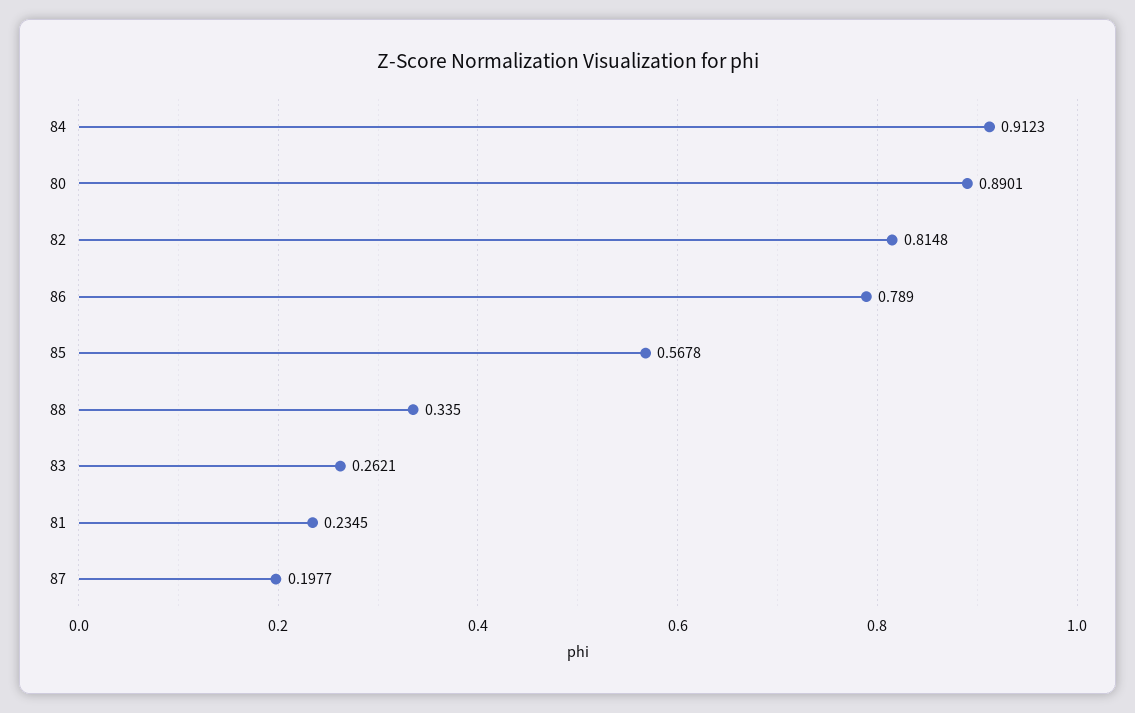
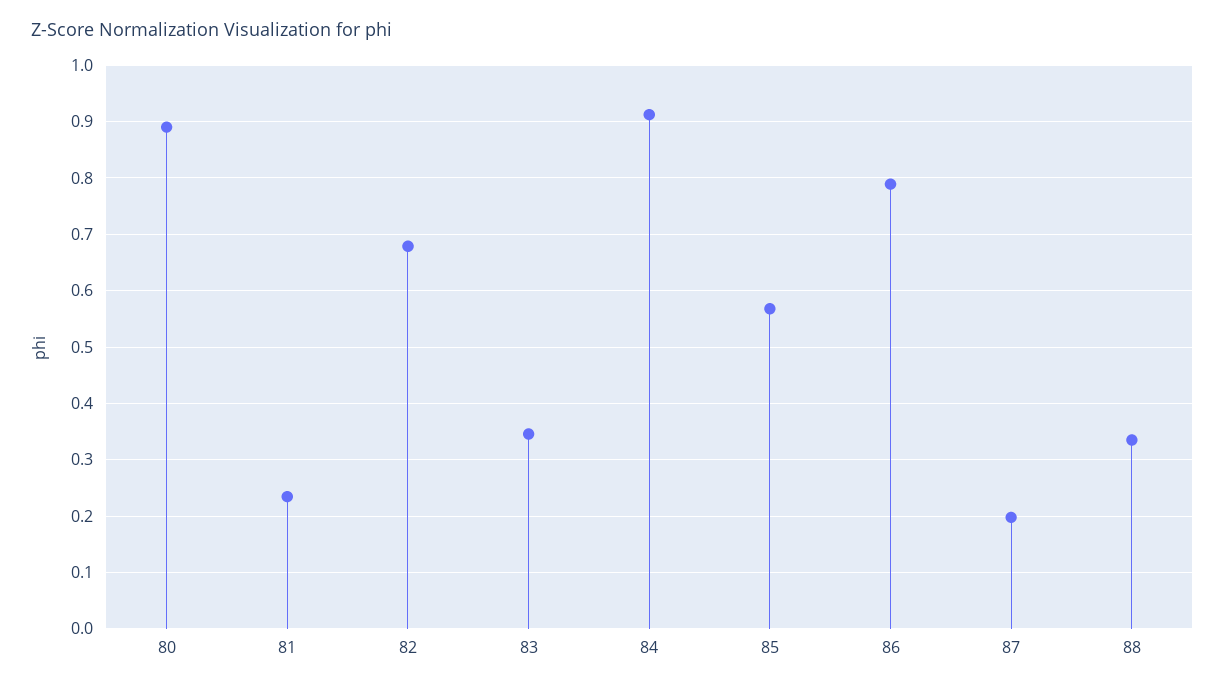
  {
    "84": 0.9123,
    "80": 0.8901,
-   "82": 0.8148,
+   "82": 0.68,
    "86": 0.789,
    "85": 0.5678,
    "88": 0.335,
-   "83": 0.2621,
+   "83": 0.34,
    "81": 0.2345,
    "87": 0.1977
  }

